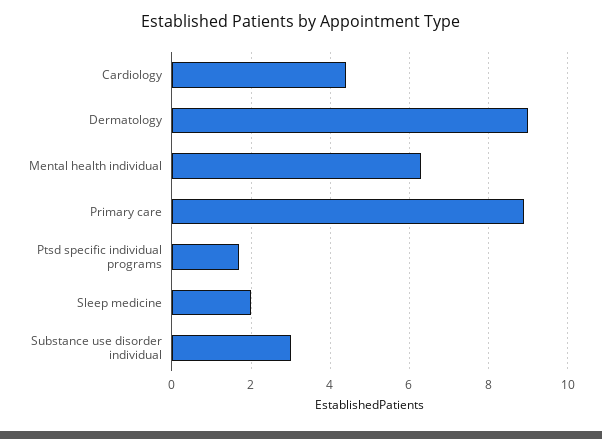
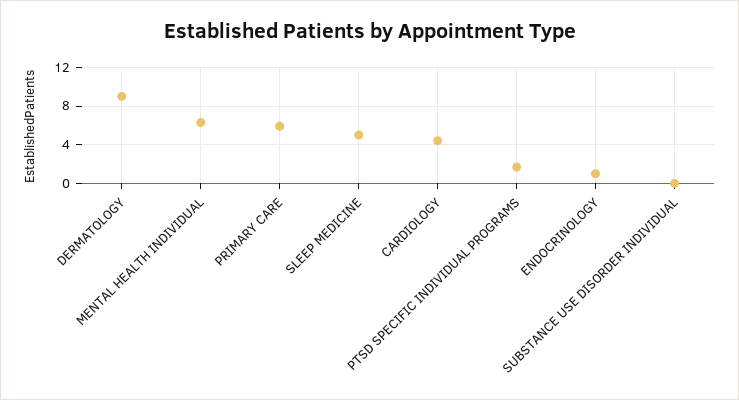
  {
    "Cardiology": 4.5,
    "Dermatology": 9,
    "Mental health individual": 6.5,
-   "Primary care": 9,
+   "Primary care": 6,
    "Ptsd specific individual programs": 1.5,
-   "Sleep medicine": 2,
+   "Sleep medicine": 5,
-   "Substance use disorder individual": 3
+   "Substance use disorder individual": 0,
+   "ENDOCRINOLOGY": 1
  }

